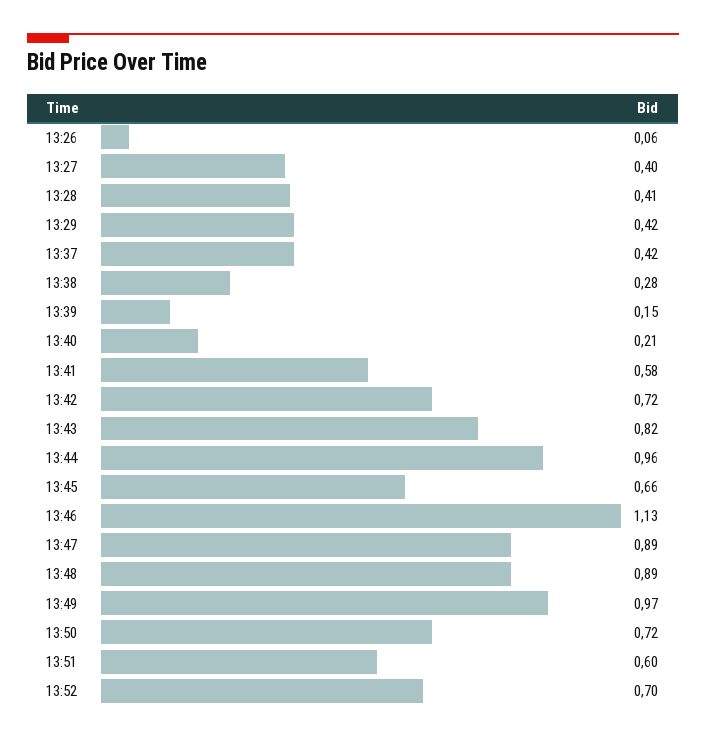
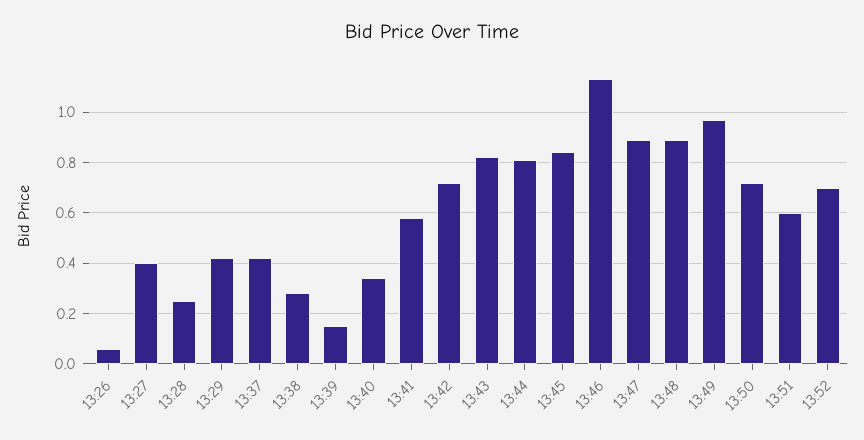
  {
    "13:26": 0.06,
    "13:27": 0.4,
-   "13:28": 0.41,
+   "13:28": 0.25,
    "13:29": 0.42,
    "13:37": 0.42,
    "13:38": 0.28,
    "13:39": 0.15,
-   "13:40": 0.21,
+   "13:40": 0.35,
    "13:41": 0.58,
    "13:42": 0.72,
    "13:43": 0.82,
-   "13:44": 0.96,
+   "13:44": 0.8,
-   "13:45": 0.66,
+   "13:45": 0.85,
    "13:46": 1.13,
    "13:47": 0.89,
    "13:48": 0.89,
    "13:49": 0.97,
    "13:50": 0.72,
    "13:51": 0.6,
    "13:52": 0.7
  }

